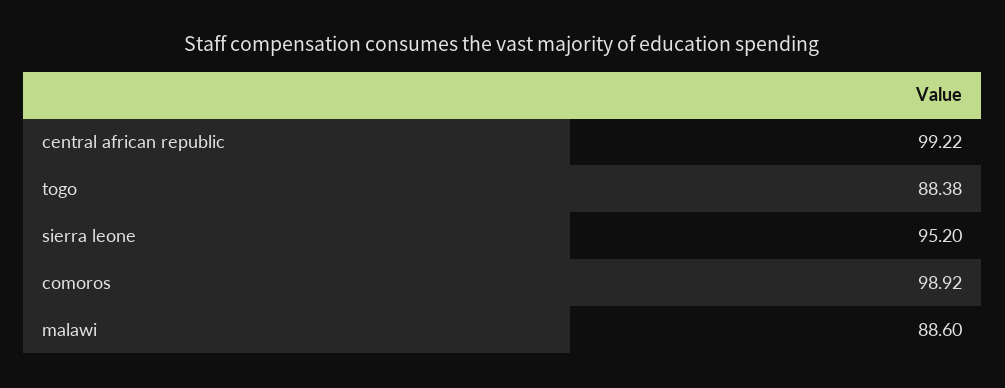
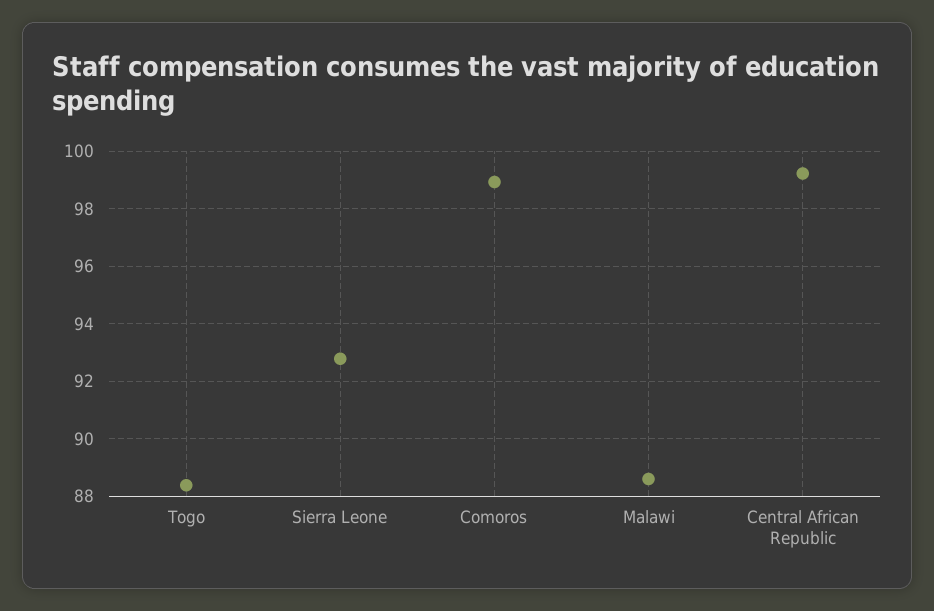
  {
    "central african republic": 99.22,
    "togo": 88.38,
-   "sierra leone": 95.2,
+   "sierra leone": 92.75,
    "comoros": 98.92,
    "malawi": 88.6
  }

